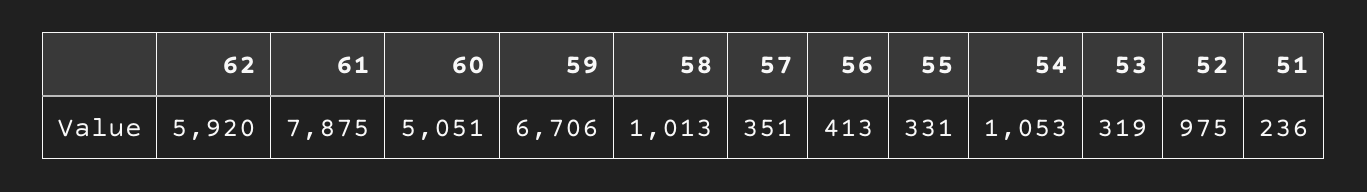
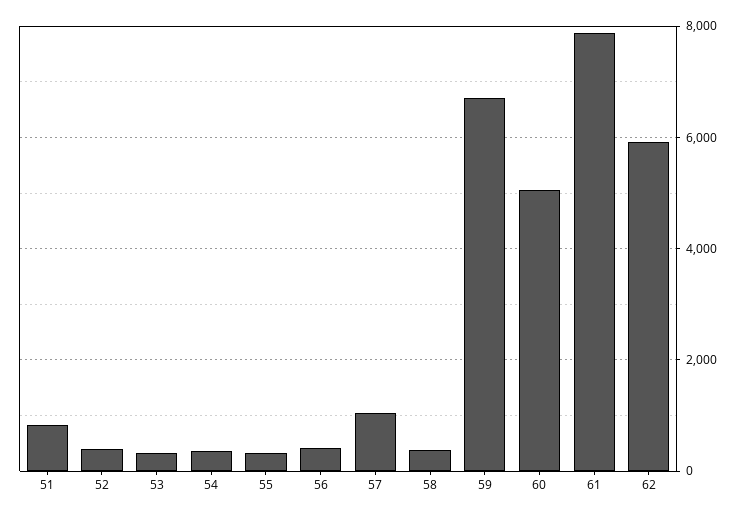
  {
    "62": 5920,
    "61": 7875,
    "60": 5051,
    "59": 6706,
-   "58": 1013,
+   "58": 400,
-   "57": 351,
+   "57": 1000,
    "56": 413,
    "55": 331,
-   "54": 1053,
+   "54": 400,
    "53": 319,
-   "52": 975,
+   "52": 400,
-   "51": 236
+   "51": 800
  }

